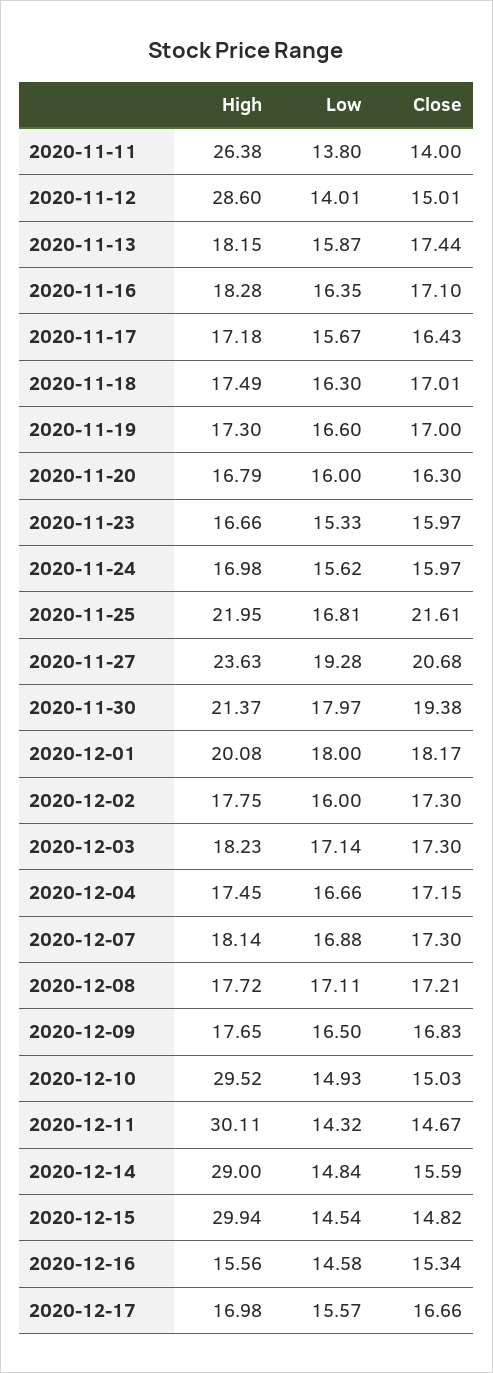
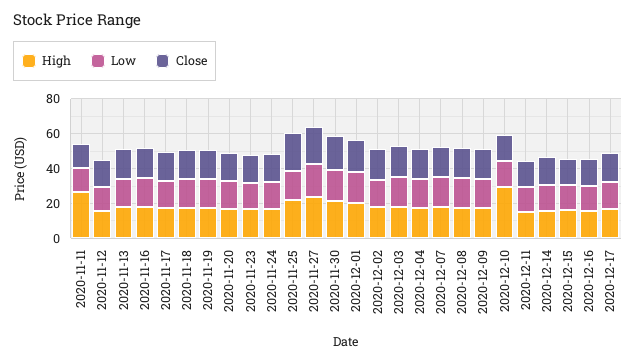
  {
    "High": {
      "2020-11-11": 26.38,
-     "2020-11-12": 28.6,
+     "2020-11-12": 15,
      "2020-11-13": 18.15,
      "2020-11-16": 18.28,
      "2020-11-17": 17.18,
      "2020-11-18": 17.49,
      "2020-11-19": 17.3,
      "2020-11-20": 16.79,
      "2020-11-23": 16.66,
      "2020-11-24": 16.98,
      "2020-11-25": 21.95,
      "2020-11-27": 23.63,
      "2020-11-30": 21.37,
      "2020-12-01": 20.08,
      "2020-12-02": 17.75,
      "2020-12-03": 18.23,
      "2020-12-04": 17.45,
      "2020-12-07": 18.14,
      "2020-12-08": 17.72,
      "2020-12-09": 17.65,
      "2020-12-10": 29.52,
-     "2020-12-11": 30.11,
+     "2020-12-11": 15,
-     "2020-12-14": 29,
+     "2020-12-14": 15,
-     "2020-12-15": 29.94,
+     "2020-12-15": 15,
      "2020-12-16": 15.56,
      "2020-12-17": 16.98
    },
    "Low": {
      "2020-11-11": 13.8,
      "2020-11-12": 14.01,
      "2020-11-13": 15.87,
      "2020-11-16": 16.35,
      "2020-11-17": 15.67,
      "2020-11-18": 16.3,
      "2020-11-19": 16.6,
      "2020-11-20": 16,
      "2020-11-23": 15.33,
      "2020-11-24": 15.62,
      "2020-11-25": 16.81,
      "2020-11-27": 19.28,
      "2020-11-30": 17.97,
      "2020-12-01": 18,
      "2020-12-02": 16,
      "2020-12-03": 17.14,
      "2020-12-04": 16.66,
      "2020-12-07": 16.88,
      "2020-12-08": 17.11,
      "2020-12-09": 16.5,
      "2020-12-10": 14.93,
      "2020-12-11": 14.32,
      "2020-12-14": 14.84,
      "2020-12-15": 14.54,
      "2020-12-16": 14.58,
      "2020-12-17": 15.57
    },
    "Close": {
      "2020-11-11": 14,
      "2020-11-12": 15.01,
      "2020-11-13": 17.44,
      "2020-11-16": 17.1,
      "2020-11-17": 16.43,
      "2020-11-18": 17.01,
      "2020-11-19": 17,
      "2020-11-20": 16.3,
      "2020-11-23": 15.97,
      "2020-11-24": 15.97,
      "2020-11-25": 21.61,
      "2020-11-27": 20.68,
      "2020-11-30": 19.38,
      "2020-12-01": 18.17,
      "2020-12-02": 17.3,
      "2020-12-03": 17.3,
      "2020-12-04": 17.15,
      "2020-12-07": 17.3,
      "2020-12-08": 17.21,
      "2020-12-09": 16.83,
      "2020-12-10": 15.03,
      "2020-12-11": 14.67,
      "2020-12-14": 15.59,
      "2020-12-15": 14.82,
      "2020-12-16": 15.34,
      "2020-12-17": 16.66
    }
  }

